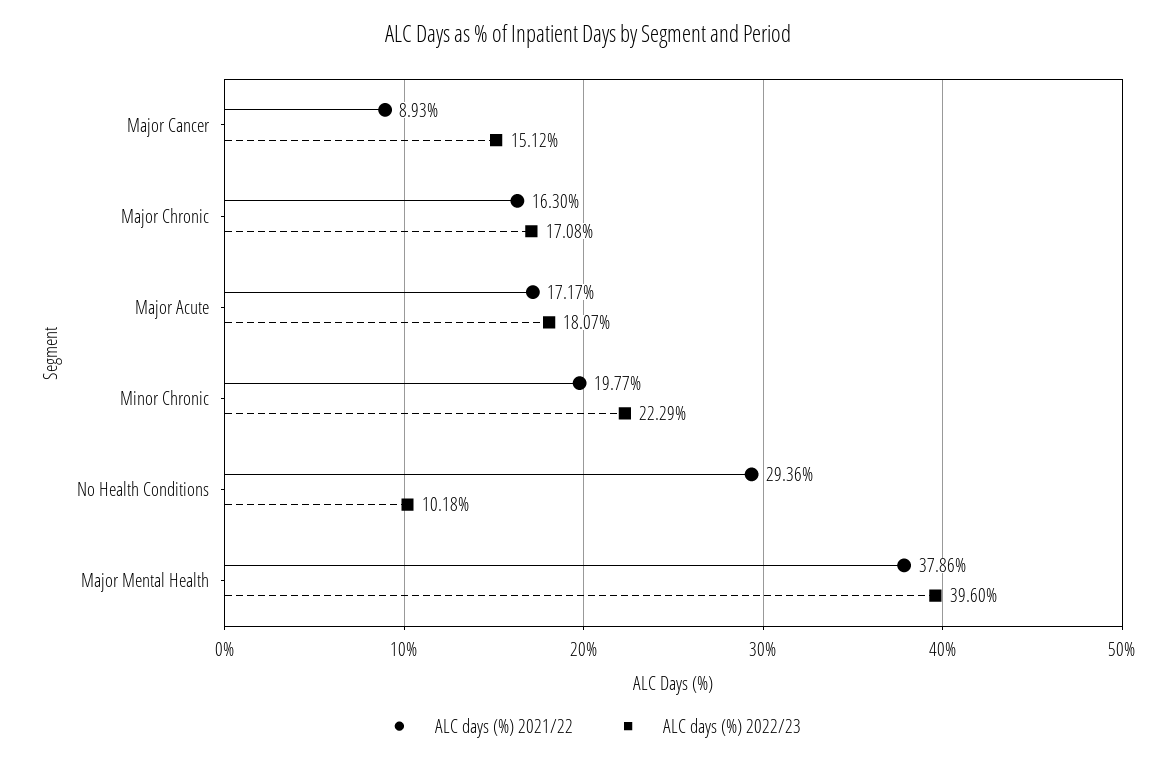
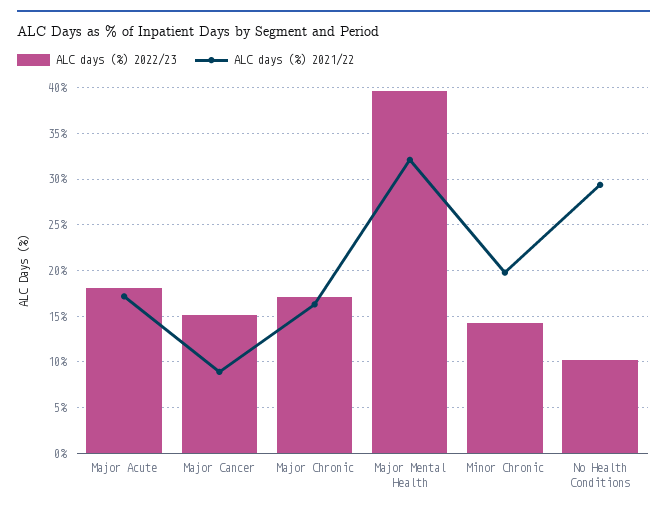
  {
    "ALC days (%) 2021/22": {
      "Major Cancer": 8.93,
      "Major Chronic": 16.3,
      "Major Acute": 17.17,
      "Minor Chronic": 19.77,
      "No Health Conditions": 29.36,
-     "Major Mental Health": 37.86
+     "Major Mental Health": 32
    },
    "ALC days (%) 2022/23": {
      "Major Cancer": 15.12,
      "Major Chronic": 17.08,
      "Major Acute": 18.07,
-     "Minor Chronic": 22.29,
+     "Minor Chronic": 14,
      "No Health Conditions": 10.18,
      "Major Mental Health": 39.6
    }
  }

